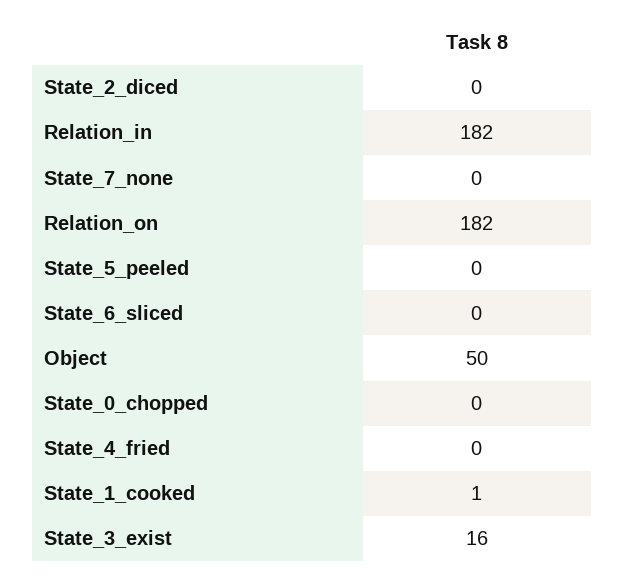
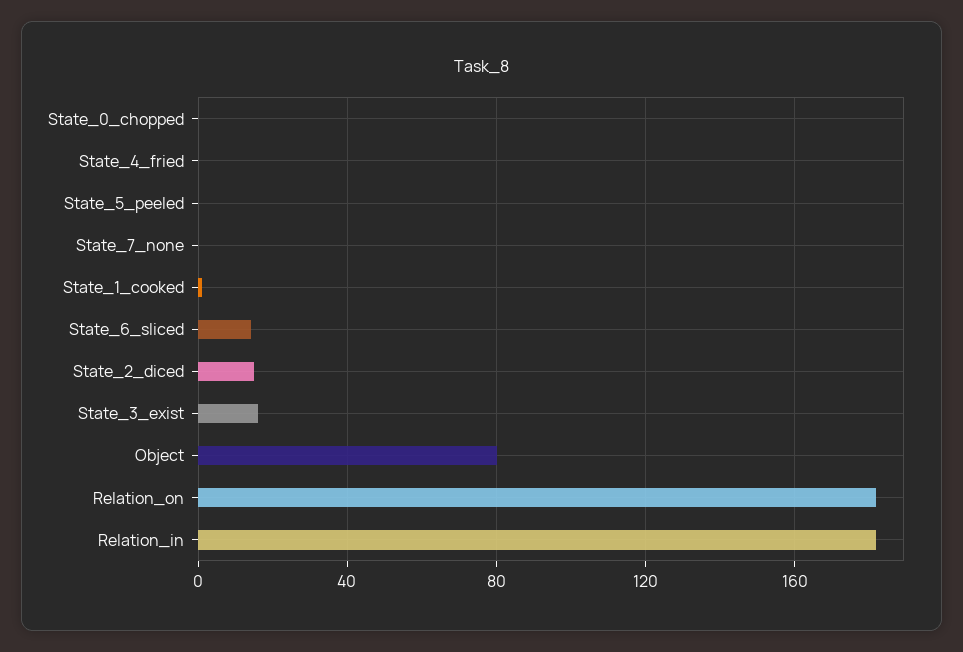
  {
-   "State_2_diced": 0,
+   "State_2_diced": 15,
    "Relation_in": 182,
    "State_7_none": 0,
    "Relation_on": 182,
    "State_5_peeled": 0,
-   "State_6_sliced": 0,
+   "State_6_sliced": 15,
-   "Object": 50,
+   "Object": 80,
    "State_0_chopped": 0,
    "State_4_fried": 0,
    "State_1_cooked": 1,
    "State_3_exist": 16
  }

